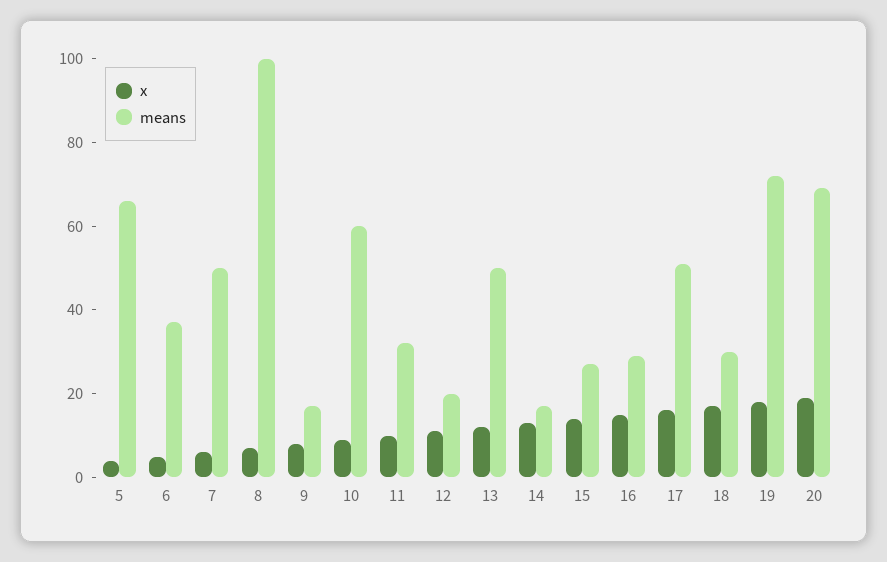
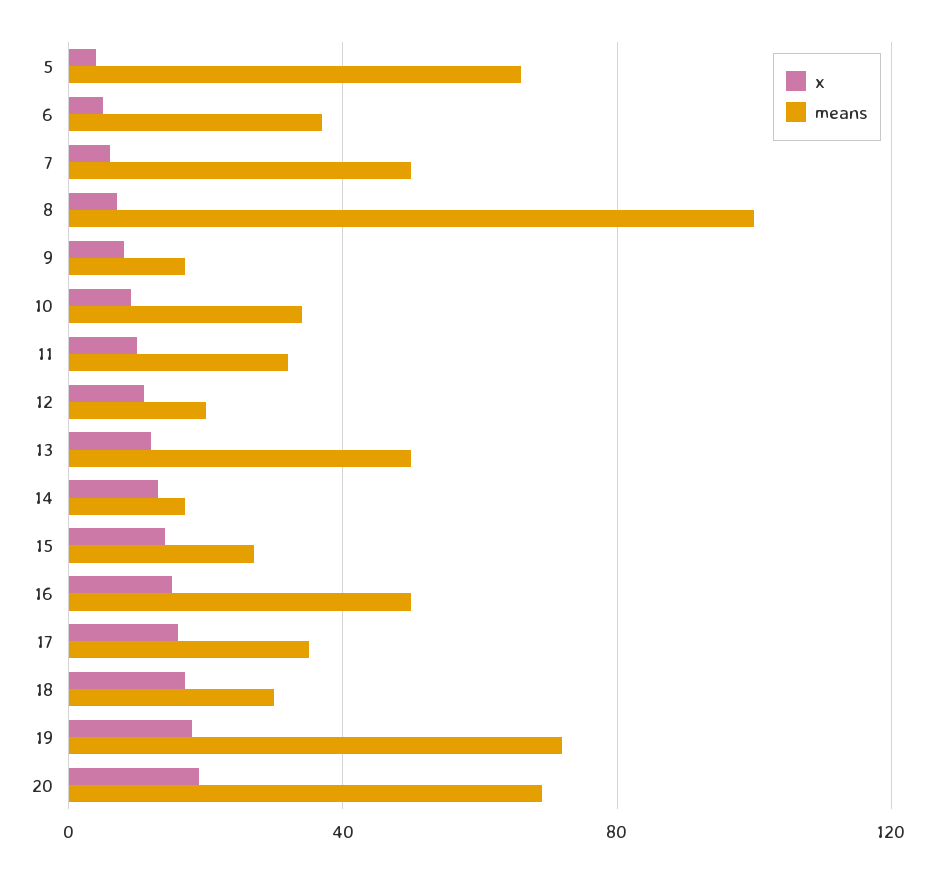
  {
    "x": {
      "5": 5,
      "6": 5,
      "7": 5,
      "8": 5,
      "9": 10,
      "10": 10,
      "11": 10,
      "12": 10,
      "13": 10,
      "14": 15,
      "15": 15,
      "16": 15,
      "17": 15,
      "18": 15,
      "19": 20,
      "20": 20
    },
    "means": {
      "5": 65,
      "6": 35,
      "7": 50,
      "8": 100,
      "9": 15,
-     "10": 60,
+     "10": 35,
      "11": 30,
      "12": 20,
      "13": 50,
      "14": 15,
      "15": 25,
-     "16": 30,
+     "16": 50,
-     "17": 50,
+     "17": 35,
      "18": 30,
      "19": 70,
      "20": 70
    }
  }

